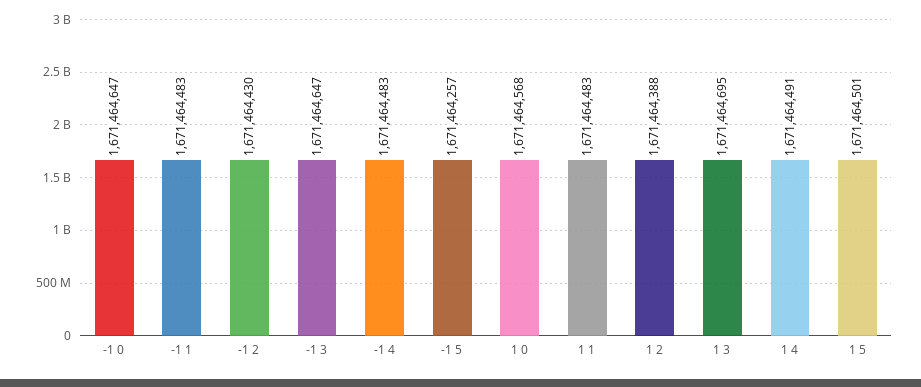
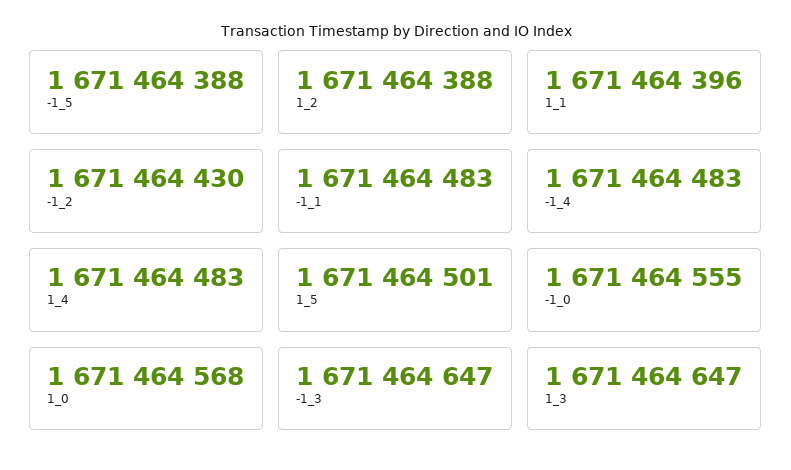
  {
-   "-1 0": 1671464647,
+   "-1 0": 1671464555,
    "-1 1": 1671464483,
    "-1 2": 1671464430,
    "-1 3": 1671464647,
    "-1 4": 1671464483,
-   "-1 5": 1671464257,
+   "-1 5": 1671464388,
    "1 0": 1671464568,
-   "1 1": 1671464483,
+   "1 1": 1671464396,
    "1 2": 1671464388,
-   "1 3": 1671464695,
+   "1 3": 1671464647,
-   "1 4": 1671464491,
+   "1 4": 1671464483,
    "1 5": 1671464501
  }

